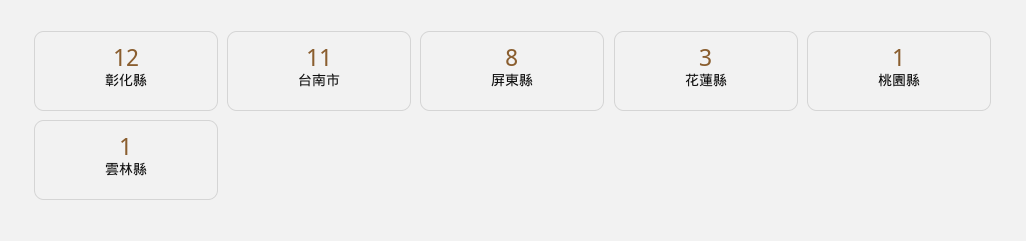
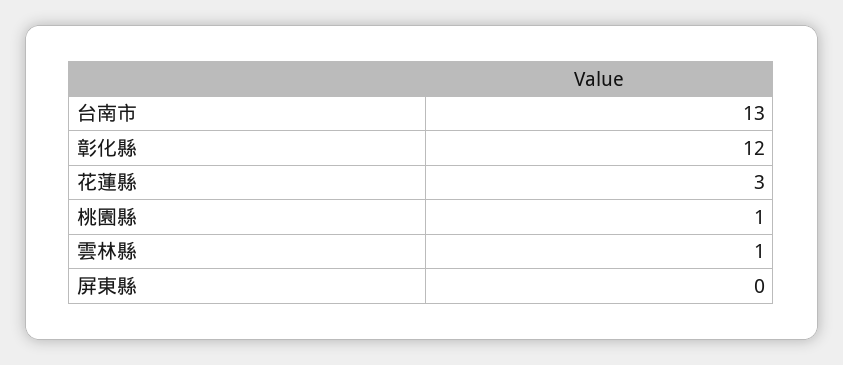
  {
    "彰化縣": 12,
-   "台南市": 11,
+   "台南市": 13,
-   "屏東縣": 8,
+   "屏東縣": 0,
    "花蓮縣": 3,
    "桃園縣": 1,
    "雲林縣": 1
  }

